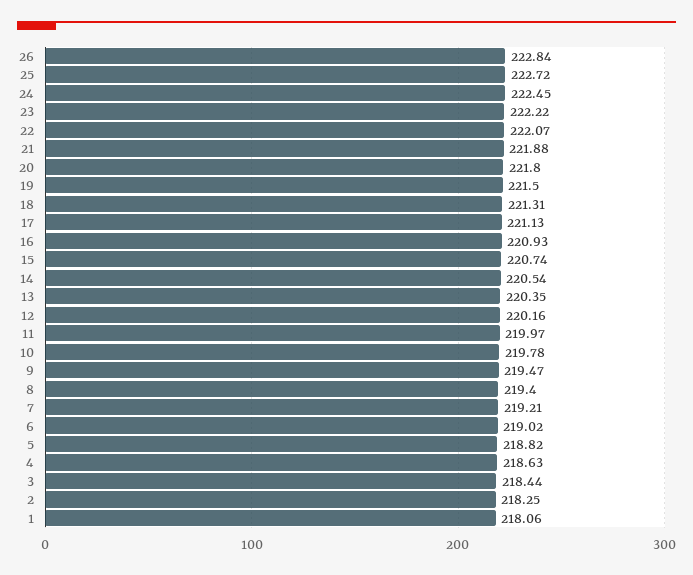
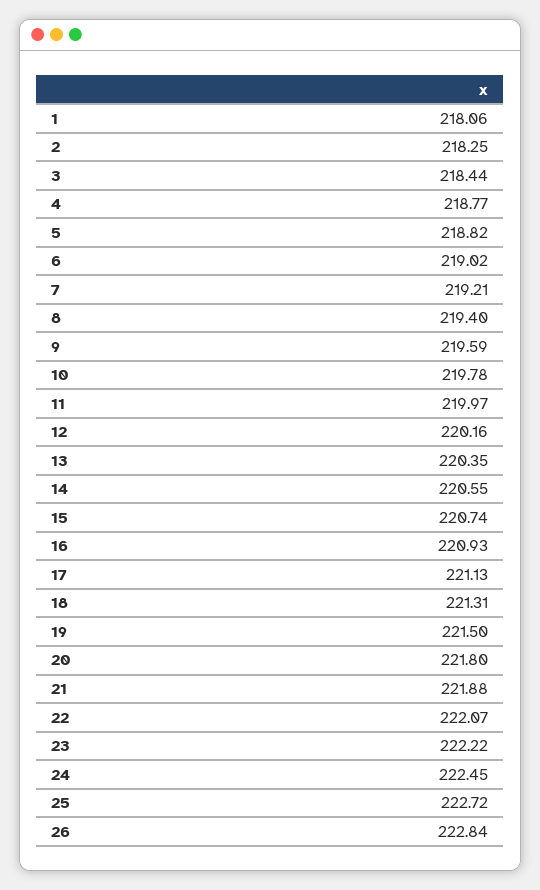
  {
    "26": 222.84,
    "25": 222.72,
    "24": 222.45,
    "23": 222.22,
    "22": 222.07,
    "21": 221.88,
    "20": 221.8,
    "19": 221.5,
    "18": 221.31,
    "17": 221.13,
    "16": 220.93,
    "15": 220.74,
-   "14": 220.54,
+   "14": 220.55,
    "13": 220.35,
    "12": 220.16,
    "11": 219.97,
    "10": 219.78,
-   "9": 219.47,
+   "9": 219.59,
    "8": 219.4,
    "7": 219.21,
    "6": 219.02,
    "5": 218.82,
-   "4": 218.63,
+   "4": 218.77,
    "3": 218.44,
    "2": 218.25,
    "1": 218.06
  }

